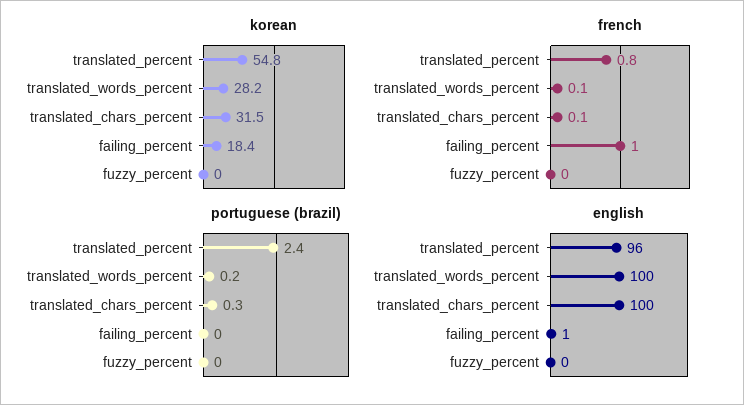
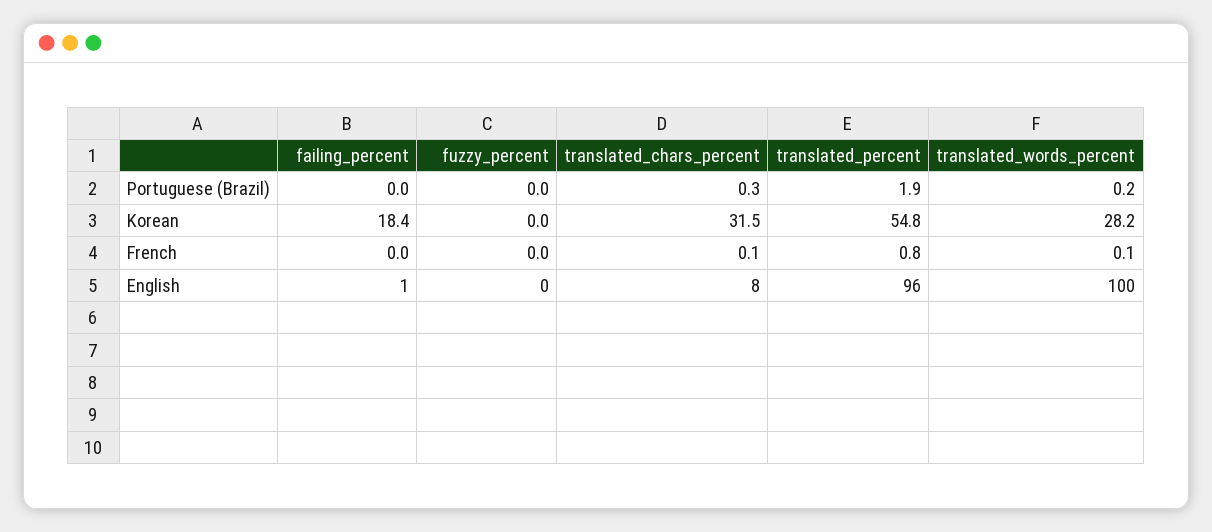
  {
    "korean": {
      "translated_percent": 54.8,
      "translated_words_percent": 28.2,
      "translated_chars_percent": 31.5,
      "failing_percent": 18.4,
      "fuzzy_percent": 0
    },
    "french": {
      "translated_percent": 0.8,
      "translated_words_percent": 0.1,
      "translated_chars_percent": 0.1,
-     "failing_percent": 1,
+     "failing_percent": 0,
      "fuzzy_percent": 0
    },
    "portuguese (brazil)": {
-     "translated_percent": 2.4,
+     "translated_percent": 1.9,
      "translated_words_percent": 0.2,
      "translated_chars_percent": 0.3,
      "failing_percent": 0,
      "fuzzy_percent": 0
    },
    "english": {
      "translated_percent": 96,
      "translated_words_percent": 100,
-     "translated_chars_percent": 100,
+     "translated_chars_percent": 8,
      "failing_percent": 1,
      "fuzzy_percent": 0
    }
  }

